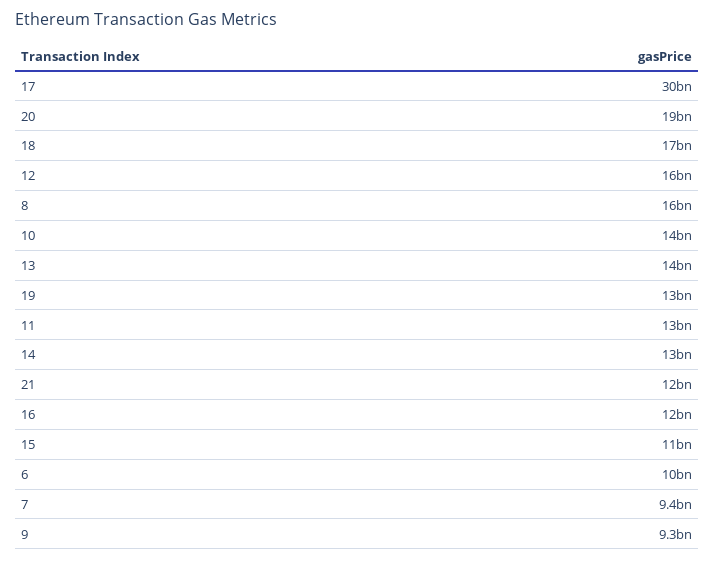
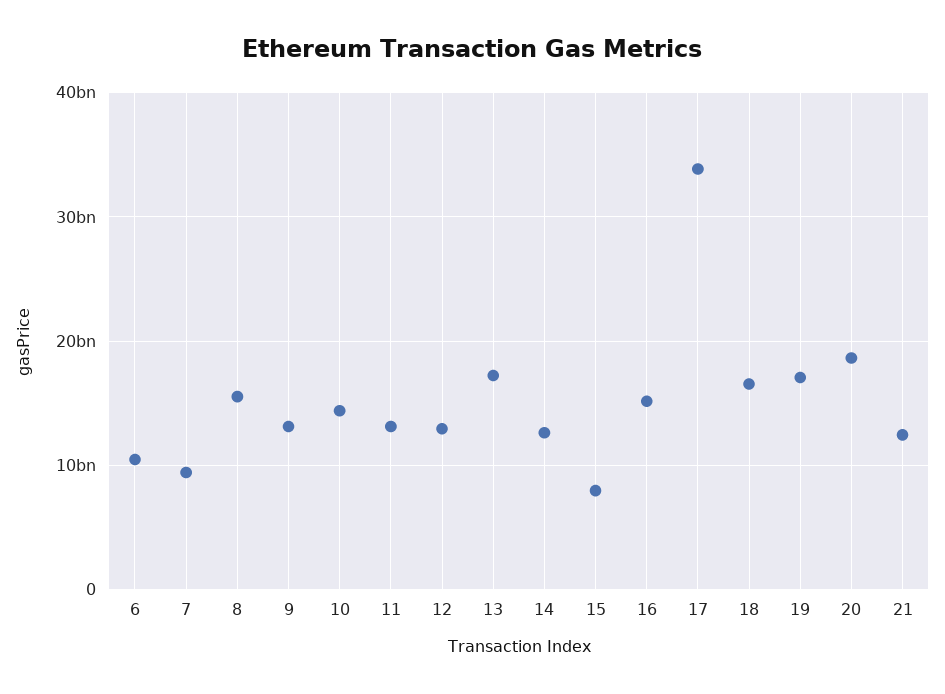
  {
-   "17": 30000000000,
+   "17": 34000000000,
    "20": 19000000000,
    "18": 17000000000,
-   "12": 16000000000,
+   "12": 13000000000,
    "8": 16000000000,
    "10": 14000000000,
-   "13": 14000000000,
+   "13": 17000000000,
-   "19": 13000000000,
+   "19": 17000000000,
    "11": 13000000000,
    "14": 13000000000,
    "21": 12000000000,
-   "16": 12000000000,
+   "16": 15000000000,
-   "15": 11000000000,
+   "15": 8000000000,
    "6": 10000000000,
    "7": 9400000000,
-   "9": 9300000000
+   "9": 13000000000
  }

